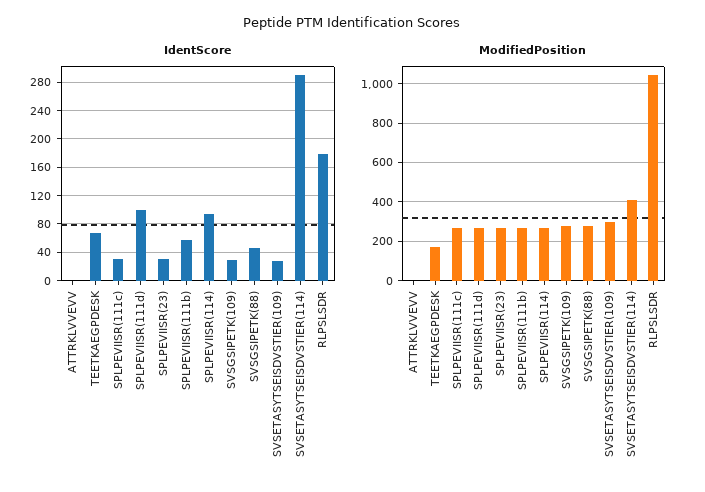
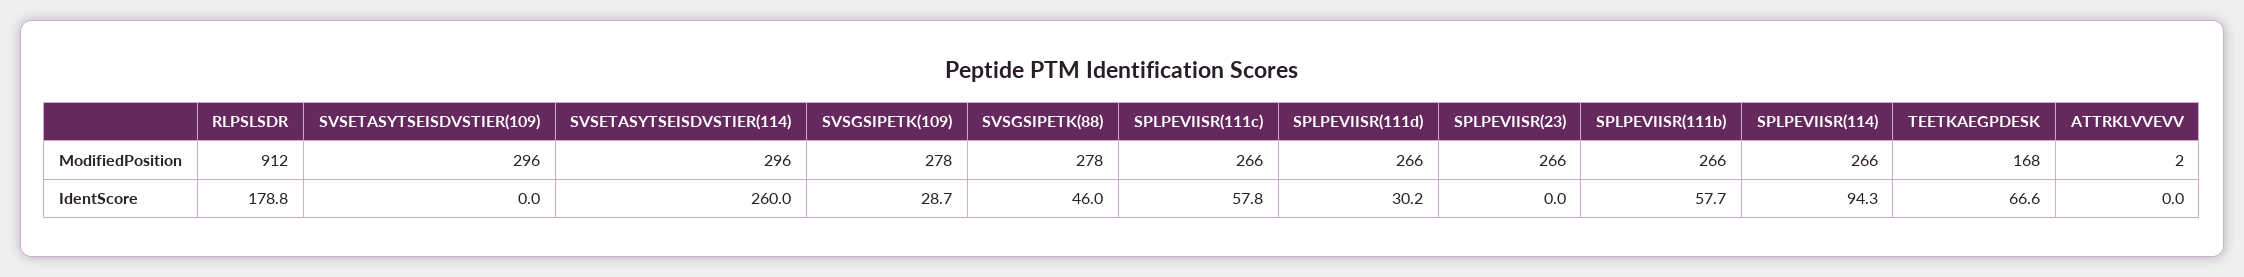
  {
    "IdentScore": {
      "ATTRKLVVEVV": 0,
      "TEETKAEGPDESK": 66.6,
-     "SPLPEVIISR(111c)": 30,
+     "SPLPEVIISR(111c)": 57.8,
-     "SPLPEVIISR(111d)": 100,
+     "SPLPEVIISR(111d)": 30.2,
-     "SPLPEVIISR(23)": 30,
+     "SPLPEVIISR(23)": 0,
      "SPLPEVIISR(111b)": 57.7,
      "SPLPEVIISR(114)": 94.3,
      "SVSGSIPETK(109)": 28.7,
      "SVSGSIPETK(88)": 46,
-     "SVSETASYTSEISDVSTIER(109)": 30,
+     "SVSETASYTSEISDVSTIER(109)": 0,
-     "SVSETASYTSEISDVSTIER(114)": 290,
+     "SVSETASYTSEISDVSTIER(114)": 260,
      "RLPSLSDR": 178.8
    },
    "ModifiedPosition": {
      "ATTRKLVVEVV": 2,
      "TEETKAEGPDESK": 168,
      "SPLPEVIISR(111c)": 266,
      "SPLPEVIISR(111d)": 266,
      "SPLPEVIISR(23)": 266,
      "SPLPEVIISR(111b)": 266,
      "SPLPEVIISR(114)": 266,
      "SVSGSIPETK(109)": 278,
      "SVSGSIPETK(88)": 278,
      "SVSETASYTSEISDVSTIER(109)": 296,
-     "SVSETASYTSEISDVSTIER(114)": 400,
+     "SVSETASYTSEISDVSTIER(114)": 296,
-     "RLPSLSDR": 1050
+     "RLPSLSDR": 912
    }
  }

